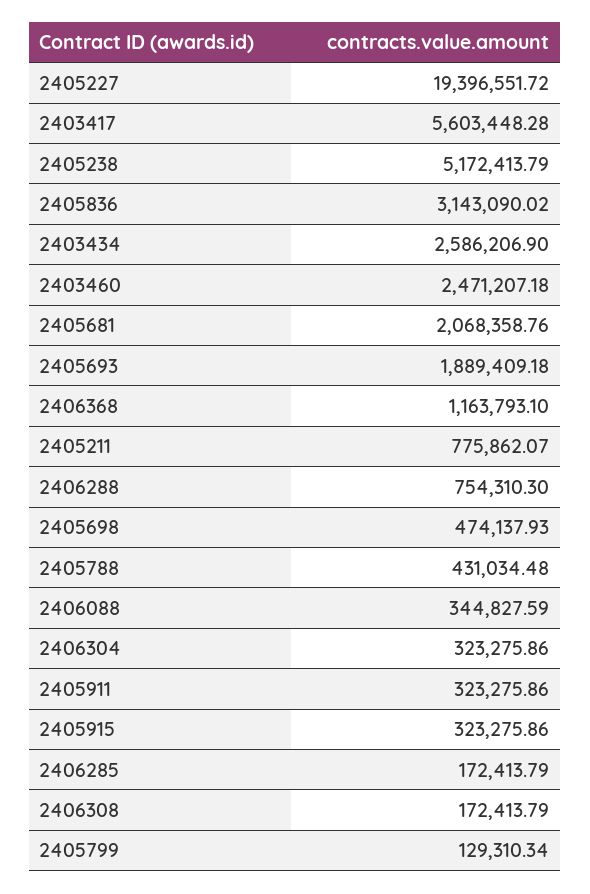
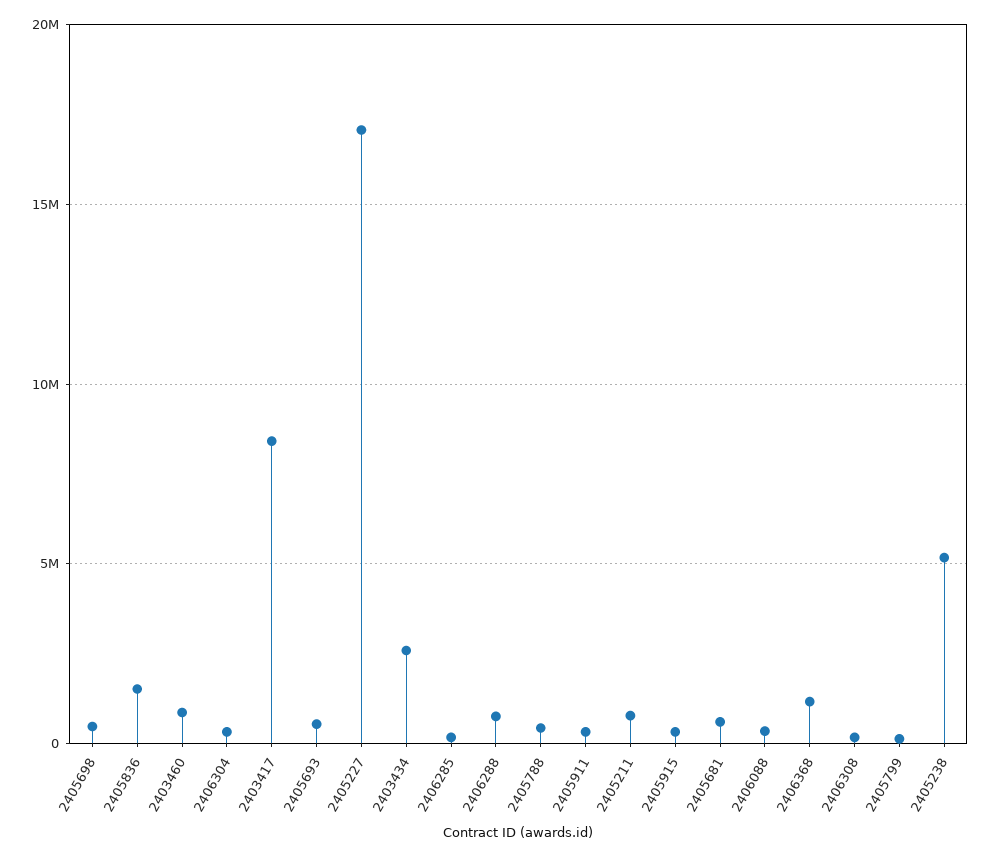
  {
-   "2405227": 19396551.72,
+   "2405227": 17000000,
-   "2403417": 5603448.28,
+   "2403417": 8500000,
    "2405238": 5172413.79,
-   "2405836": 3143090.02,
+   "2405836": 1500000,
    "2403434": 2586206.9,
-   "2403460": 2471207.18,
+   "2403460": 1000000,
-   "2405681": 2068358.76,
+   "2405681": 500000,
-   "2405693": 1889409.18,
+   "2405693": 500000,
    "2406368": 1163793.1,
    "2405211": 775862.07,
    "2406288": 754310.3,
    "2405698": 474137.93,
    "2405788": 431034.48,
    "2406088": 344827.59,
    "2406304": 323275.86,
    "2405911": 323275.86,
    "2405915": 323275.86,
    "2406285": 172413.79,
    "2406308": 172413.79,
    "2405799": 129310.34
  }

